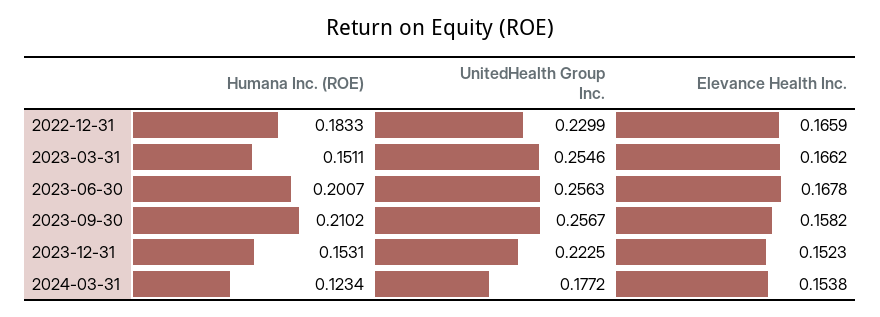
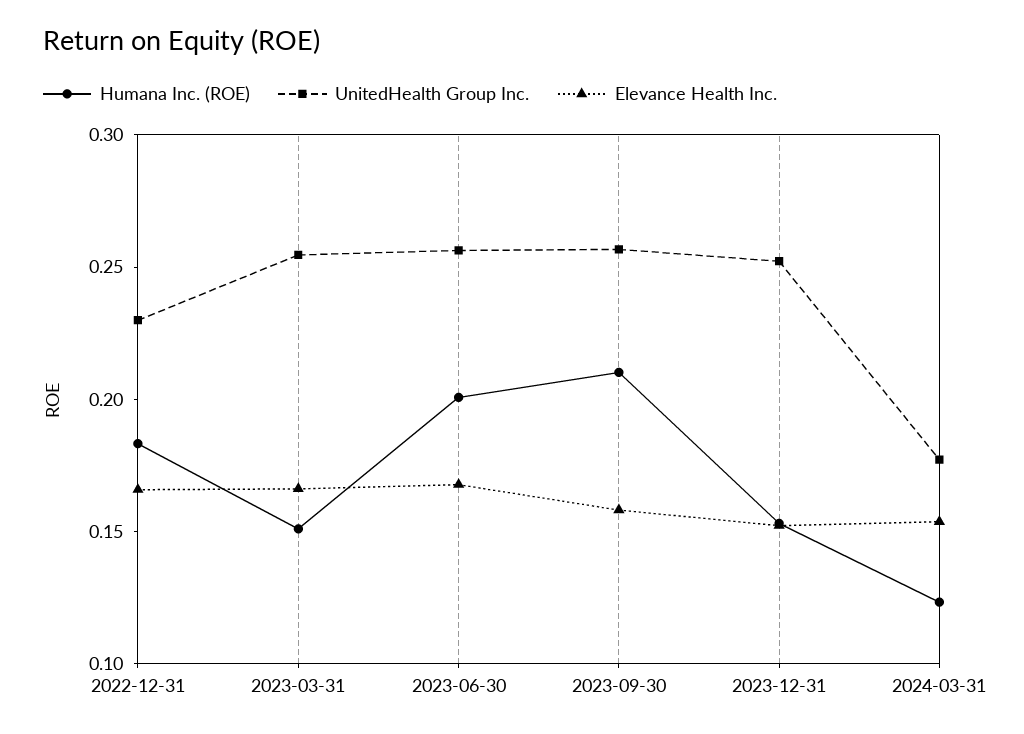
  {
    "Humana Inc. (ROE)": {
      "2022-12-31": 0.1833,
      "2023-03-31": 0.1511,
      "2023-06-30": 0.2007,
      "2023-09-30": 0.2102,
      "2023-12-31": 0.1531,
      "2024-03-31": 0.1234
    },
    "UnitedHealth Group Inc.": {
      "2022-12-31": 0.2299,
      "2023-03-31": 0.2546,
      "2023-06-30": 0.2563,
      "2023-09-30": 0.2567,
-     "2023-12-31": 0.2225,
+     "2023-12-31": 0.25,
      "2024-03-31": 0.1772
    },
    "Elevance Health Inc.": {
      "2022-12-31": 0.1659,
      "2023-03-31": 0.1662,
      "2023-06-30": 0.1678,
      "2023-09-30": 0.1582,
      "2023-12-31": 0.1523,
      "2024-03-31": 0.1538
    }
  }

